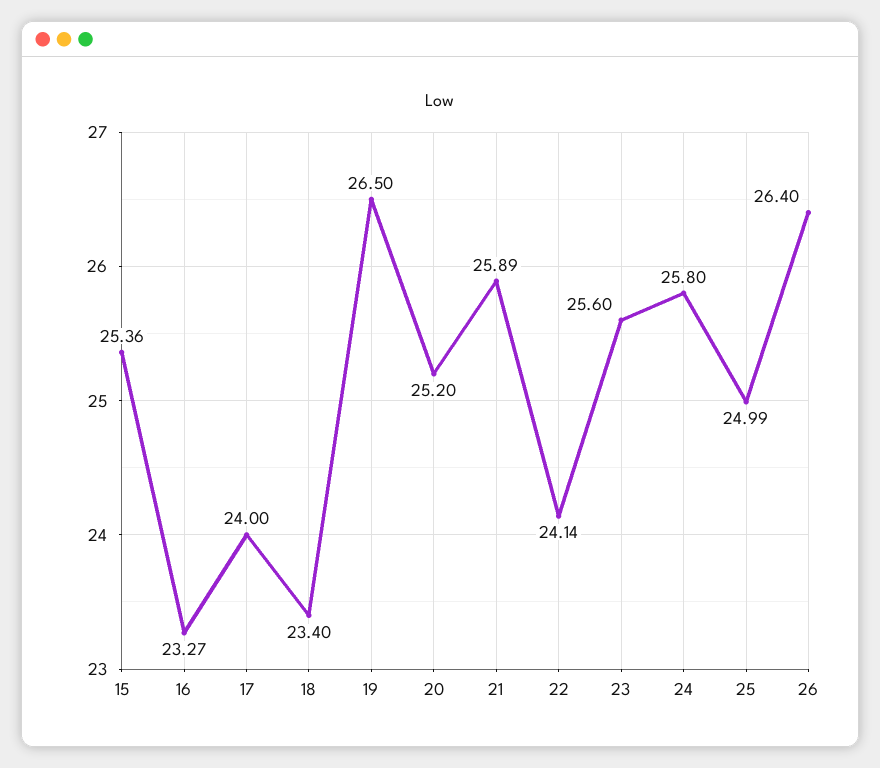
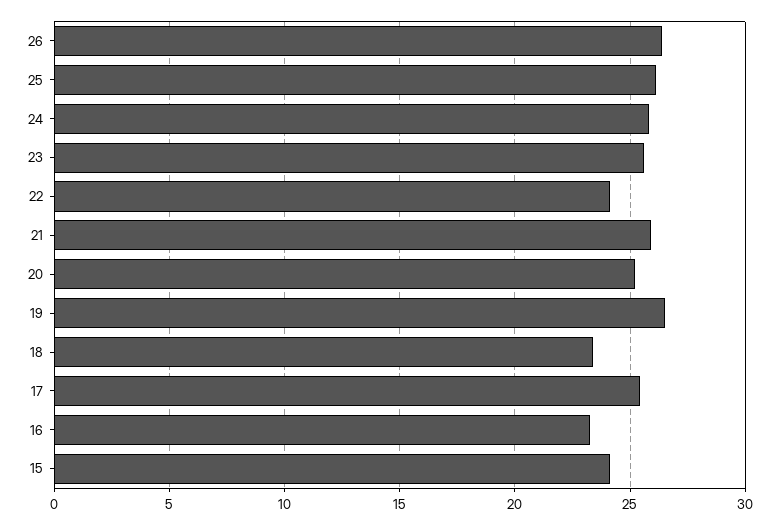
  {
-   "15": 25.36,
+   "15": 24,
    "16": 23.27,
-   "17": 24,
+   "17": 25.5,
    "18": 23.4,
    "19": 26.5,
    "20": 25.2,
    "21": 25.89,
    "22": 24.14,
    "23": 25.6,
    "24": 25.8,
-   "25": 24.99,
+   "25": 26,
    "26": 26.4
  }

